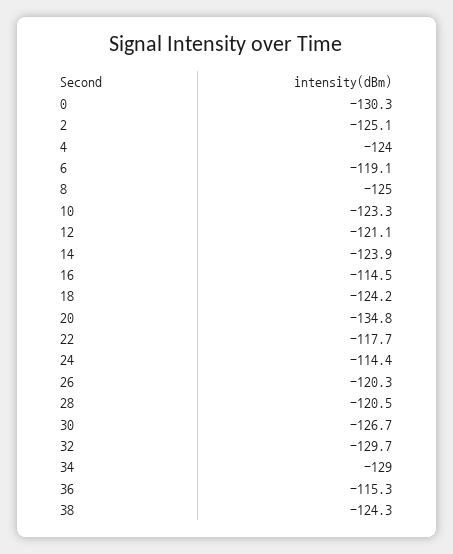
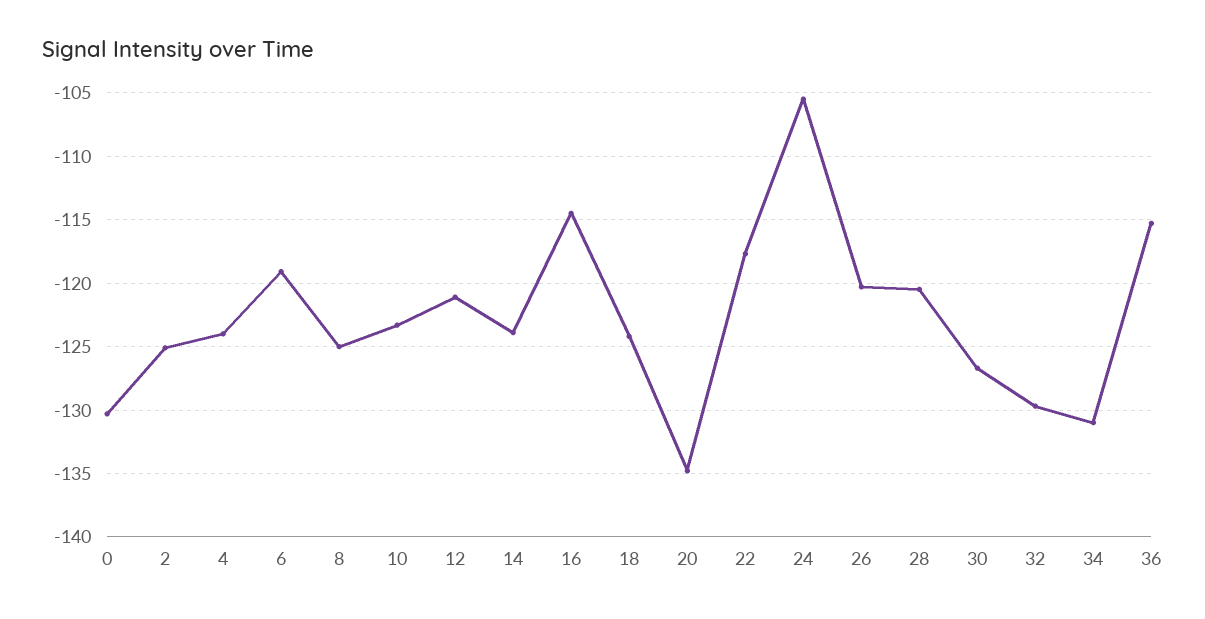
  {
    "0": -130.3,
    "2": -125.1,
    "4": -124,
    "6": -119.1,
    "8": -125,
    "10": -123.3,
    "12": -121.1,
    "14": -123.9,
    "16": -114.5,
    "18": -124.2,
    "20": -134.8,
    "22": -117.7,
-   "24": -114.4,
+   "24": -105.5,
    "26": -120.3,
    "28": -120.5,
    "30": -126.7,
    "32": -129.7,
-   "34": -129,
+   "34": -131,
-   "36": -115.3,
+   "36": -115.3
-   "38": -124.3
  }

